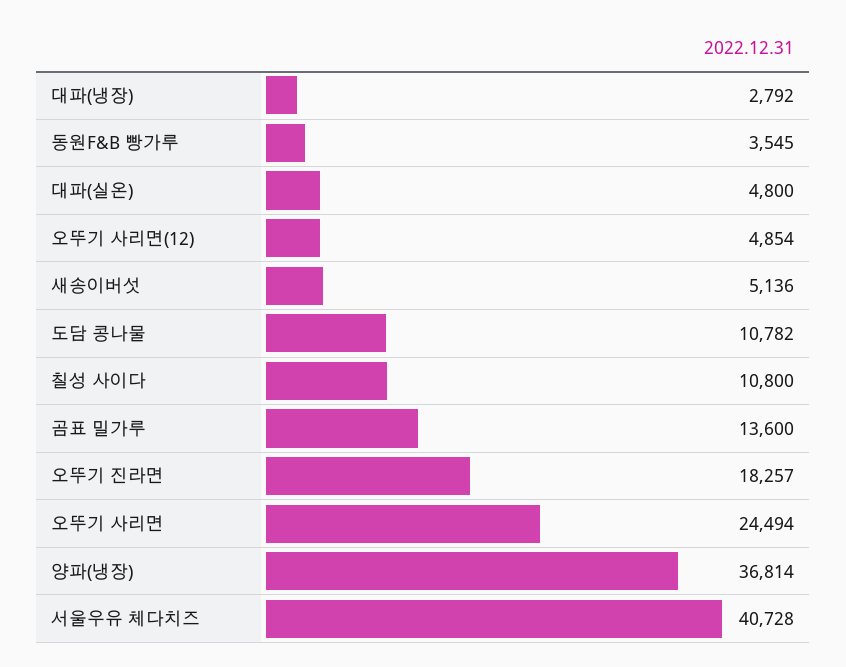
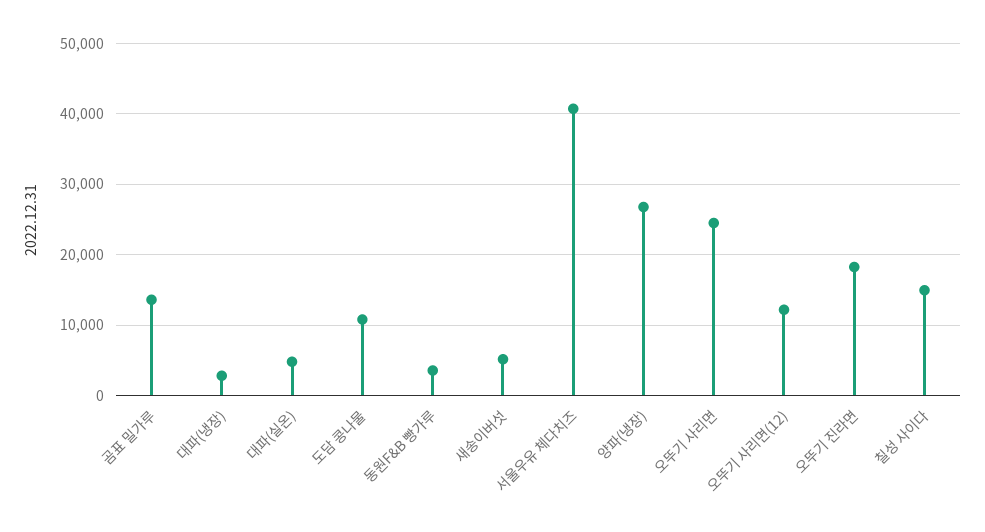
  {
    "대파(냉장)": 2792,
    "동원F&B 빵가루": 3545,
    "대파(실온)": 4800,
-   "오뚜기 사리면(12)": 4854,
+   "오뚜기 사리면(12)": 12000,
    "새송이버섯": 5136,
    "도담 콩나물": 10782,
-   "칠성 사이다": 10800,
+   "칠성 사이다": 15000,
    "곰표 밀가루": 13600,
    "오뚜기 진라면": 18257,
    "오뚜기 사리면": 24494,
-   "양파(냉장)": 36814,
+   "양파(냉장)": 27000,
    "서울우유 체다치즈": 40728
  }

